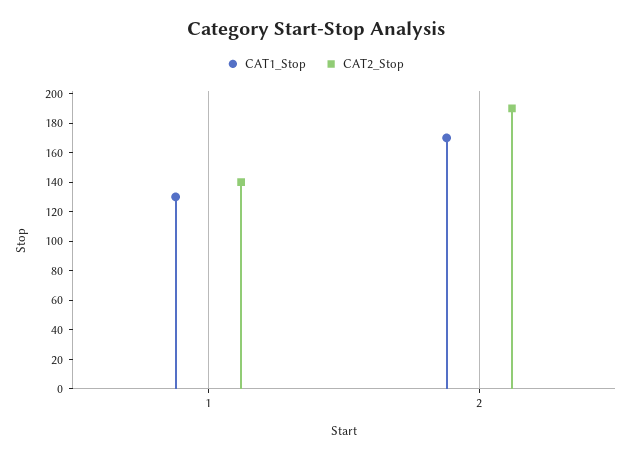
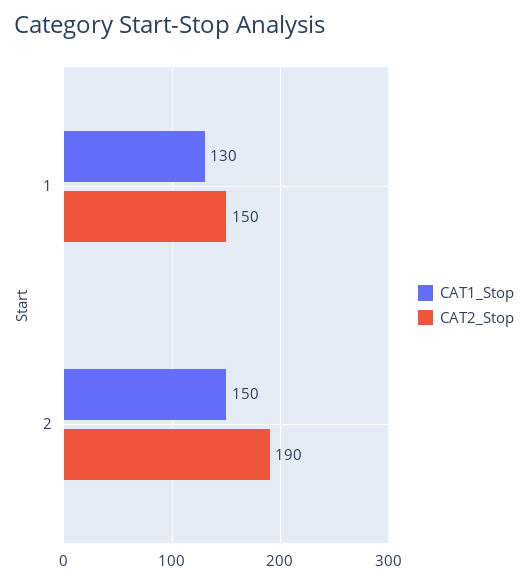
  {
    "CAT1_Stop": {
      "1": 130,
-     "2": 170
+     "2": 150
    },
    "CAT2_Stop": {
-     "1": 140,
+     "1": 150,
      "2": 190
    }
  }

